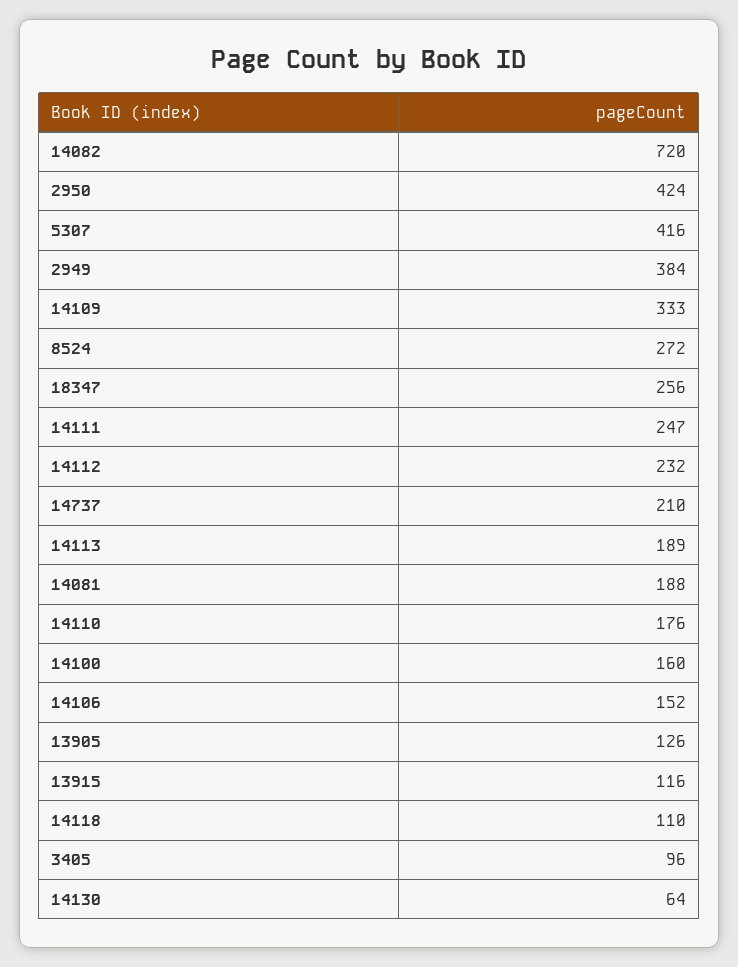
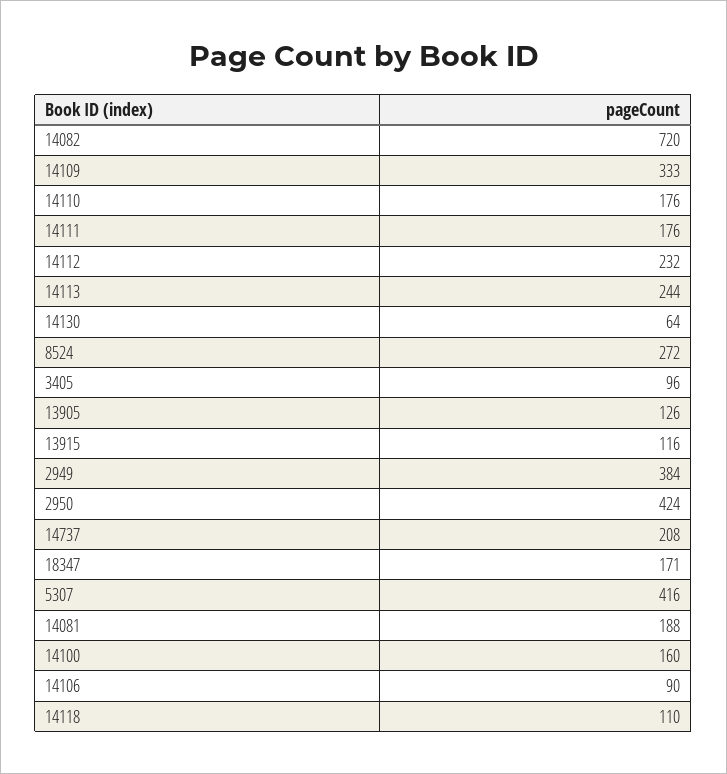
  {
    "14082": 720,
    "2950": 424,
    "5307": 416,
    "2949": 384,
    "14109": 333,
    "8524": 272,
-   "18347": 256,
+   "18347": 171,
-   "14111": 247,
+   "14111": 176,
    "14112": 232,
-   "14737": 210,
+   "14737": 208,
-   "14113": 189,
+   "14113": 244,
    "14081": 188,
    "14110": 176,
    "14100": 160,
-   "14106": 152,
+   "14106": 90,
    "13905": 126,
    "13915": 116,
    "14118": 110,
    "3405": 96,
    "14130": 64
  }

